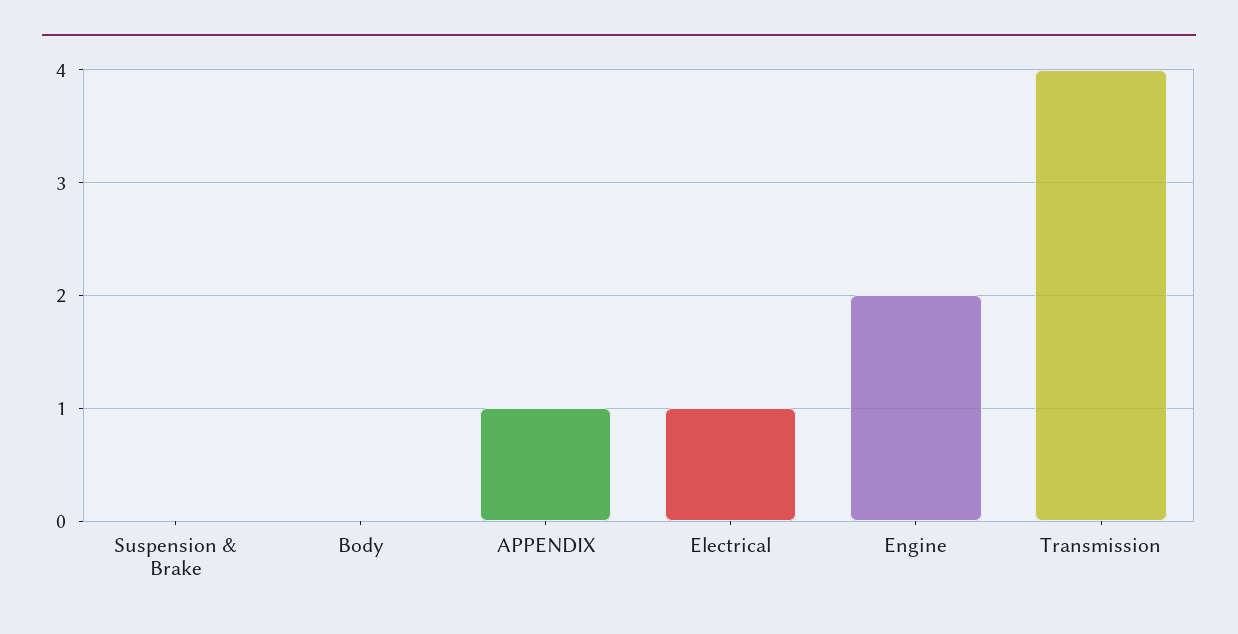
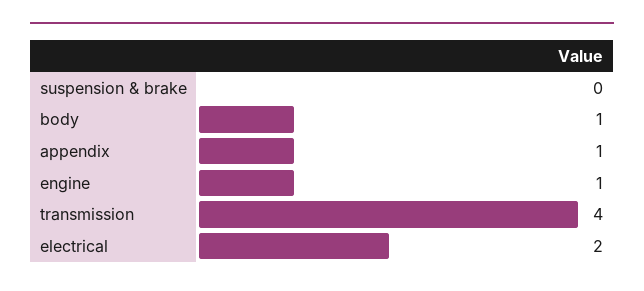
  {
    "Suspension & Brake": 0,
-   "Body": 0,
+   "Body": 1,
    "APPENDIX": 1,
-   "Electrical": 1,
+   "Electrical": 2,
-   "Engine": 2,
+   "Engine": 1,
    "Transmission": 4
  }

